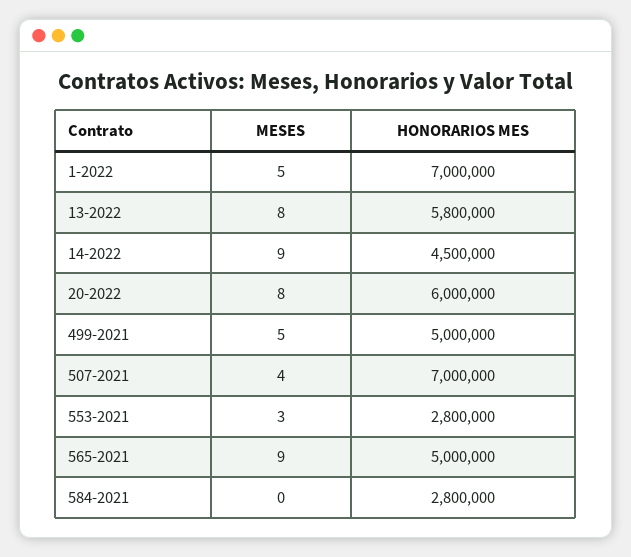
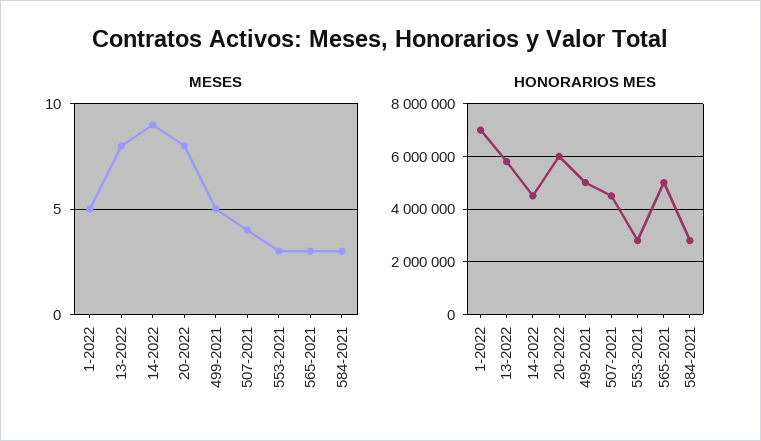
  {
    "MESES": {
      "1-2022": 5,
      "13-2022": 8,
      "14-2022": 9,
      "20-2022": 8,
      "499-2021": 5,
      "507-2021": 4,
      "553-2021": 3,
-     "565-2021": 9,
+     "565-2021": 3,
-     "584-2021": 0
+     "584-2021": 3
    },
    "HONORARIOS MES": {
      "1-2022": 7000000,
      "13-2022": 5800000,
      "14-2022": 4500000,
      "20-2022": 6000000,
      "499-2021": 5000000,
-     "507-2021": 7000000,
+     "507-2021": 4500000,
      "553-2021": 2800000,
      "565-2021": 5000000,
      "584-2021": 2800000
    }
  }

